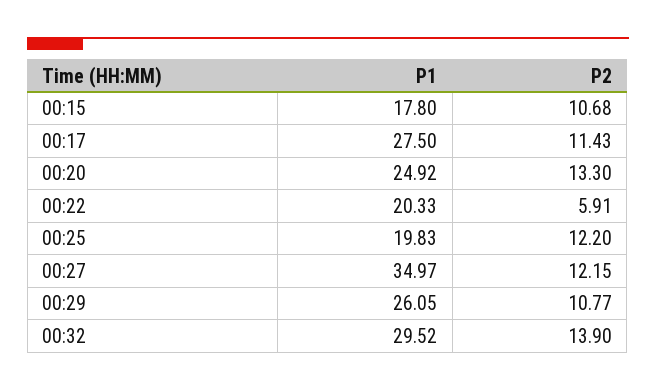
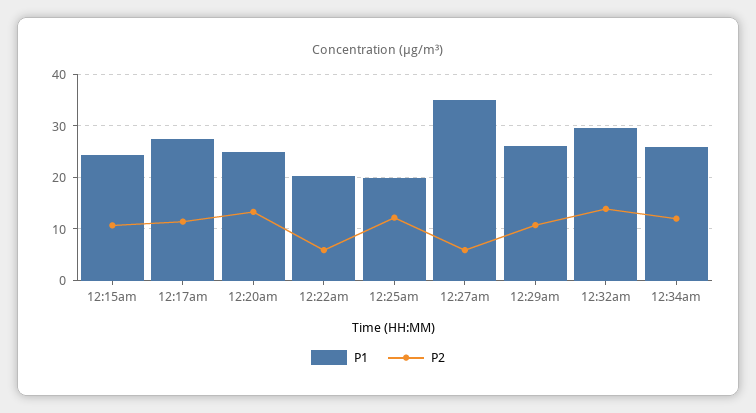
  {
    "P1": {
-     "00:15": 17.8,
+     "00:15": 24,
      "00:17": 27.5,
      "00:20": 24.92,
      "00:22": 20.33,
      "00:25": 19.83,
      "00:27": 34.97,
      "00:29": 26.05,
-     "00:32": 29.52
+     "00:32": 29.52,
+     "12:34am": 26
    },
    "P2": {
      "00:15": 10.68,
      "00:17": 11.43,
      "00:20": 13.3,
      "00:22": 5.91,
      "00:25": 12.2,
-     "00:27": 12.15,
+     "00:27": 6,
      "00:29": 10.77,
-     "00:32": 13.9
+     "00:32": 13.9,
+     "12:34am": 12
    }
  }

